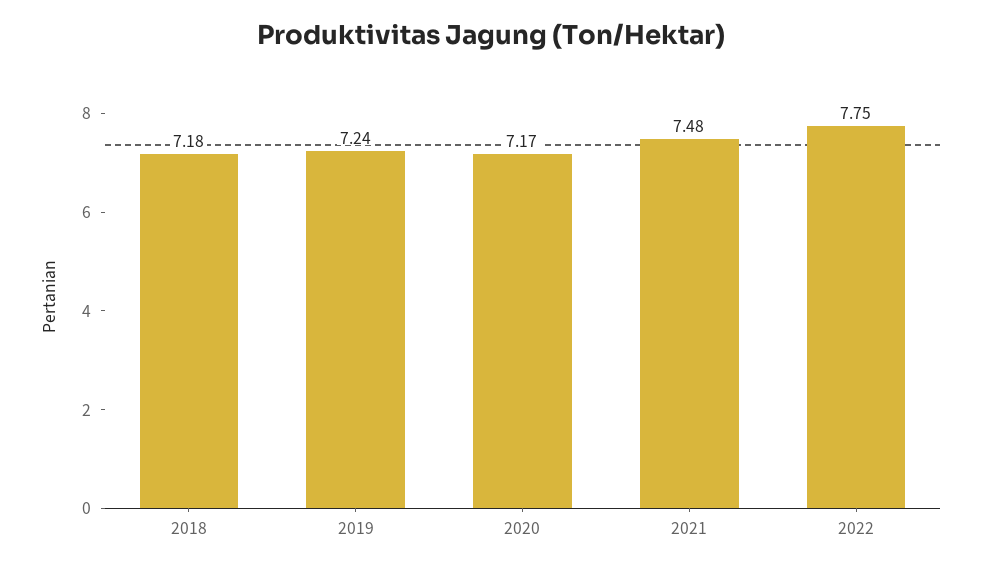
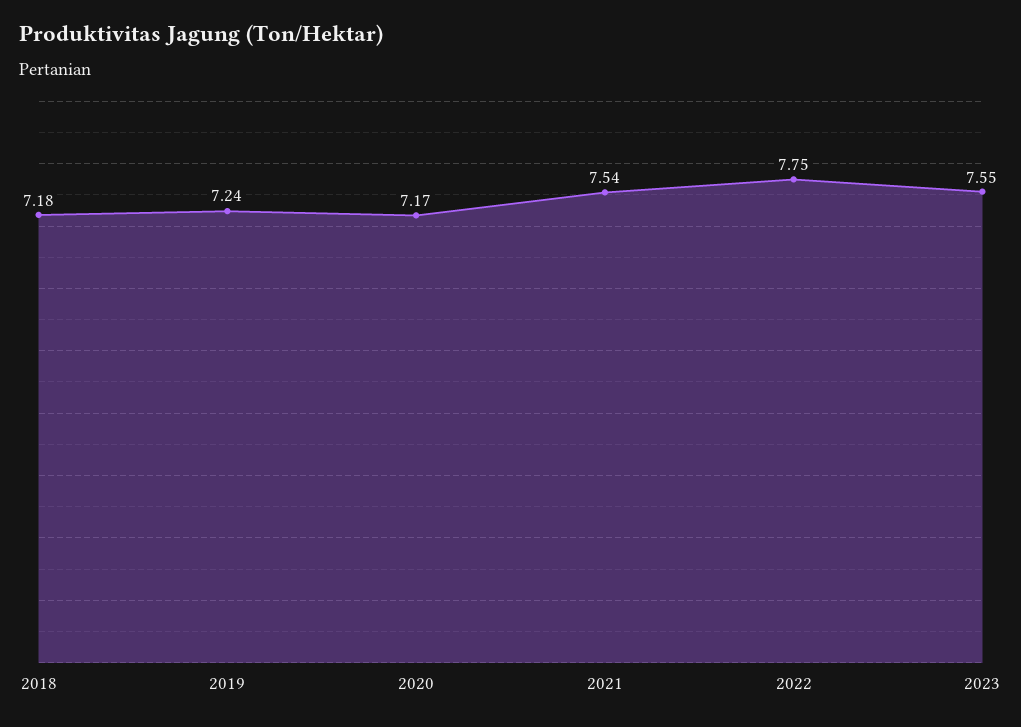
  {
    "2018": 7.18,
    "2019": 7.24,
    "2020": 7.17,
-   "2021": 7.48,
+   "2021": 7.54,
-   "2022": 7.75
+   "2022": 7.75,
+   "2023": 7.55
  }

